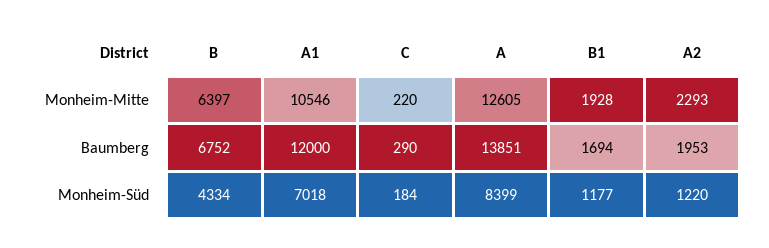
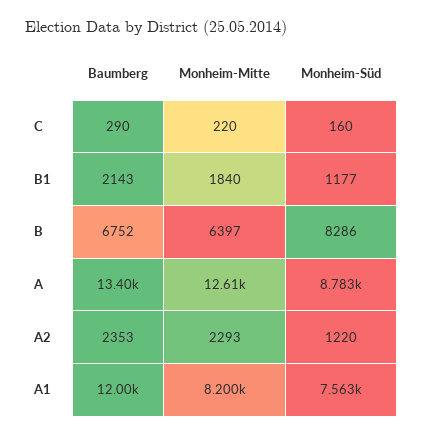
  {
    "B": {
      "Monheim-Mitte": 6397,
      "Baumberg": 6752,
-     "Monheim-Süd": 4334
+     "Monheim-Süd": 8286
    },
    "A1": {
-     "Monheim-Mitte": 10546,
+     "Monheim-Mitte": 8200,
      "Baumberg": 12000,
-     "Monheim-Süd": 7018
+     "Monheim-Süd": 7563
    },
    "C": {
      "Monheim-Mitte": 220,
      "Baumberg": 290,
-     "Monheim-Süd": 184
+     "Monheim-Süd": 160
    },
    "A": {
      "Monheim-Mitte": 12605,
-     "Baumberg": 13851,
+     "Baumberg": 13400,
-     "Monheim-Süd": 8399
+     "Monheim-Süd": 8783
    },
    "B1": {
-     "Monheim-Mitte": 1928,
+     "Monheim-Mitte": 1840,
-     "Baumberg": 1694,
+     "Baumberg": 2143,
      "Monheim-Süd": 1177
    },
    "A2": {
      "Monheim-Mitte": 2293,
-     "Baumberg": 1953,
+     "Baumberg": 2353,
      "Monheim-Süd": 1220
    }
  }

